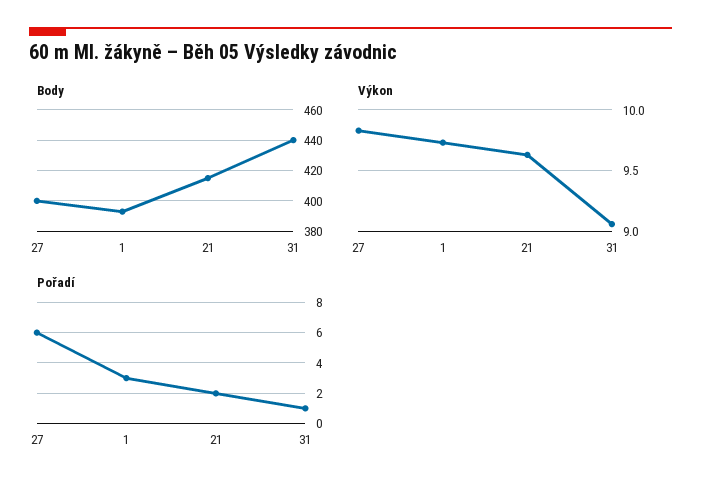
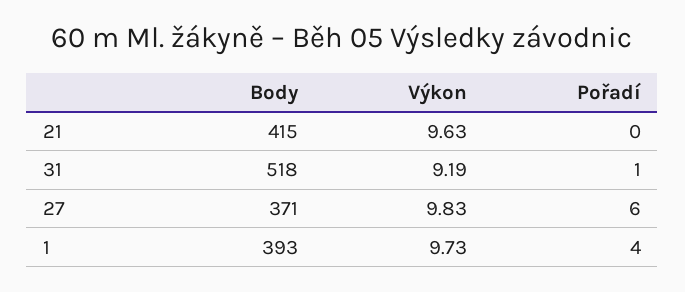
  {
    "Body": {
-     "27": 400,
+     "27": 371,
      "1": 393,
      "21": 415,
-     "31": 440
+     "31": 518
    },
    "Výkon": {
      "27": 9.83,
      "1": 9.73,
      "21": 9.63,
-     "31": 9.05
+     "31": 9.19
    },
    "Pořadí": {
      "27": 6,
-     "1": 3,
+     "1": 4,
-     "21": 2,
+     "21": 0,
      "31": 1
    }
  }

